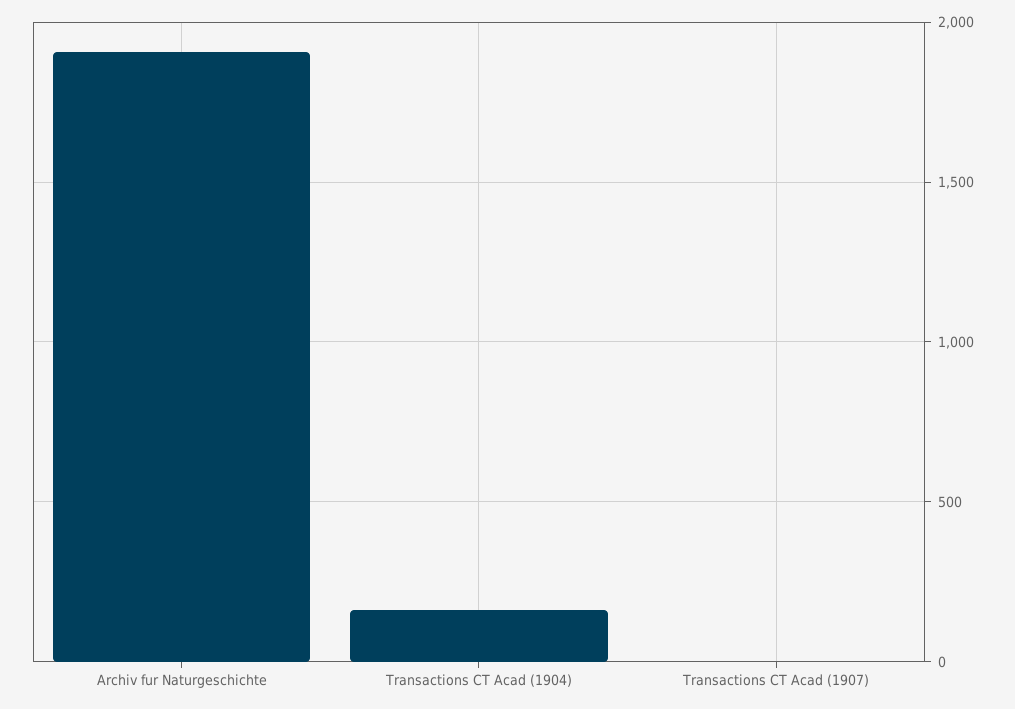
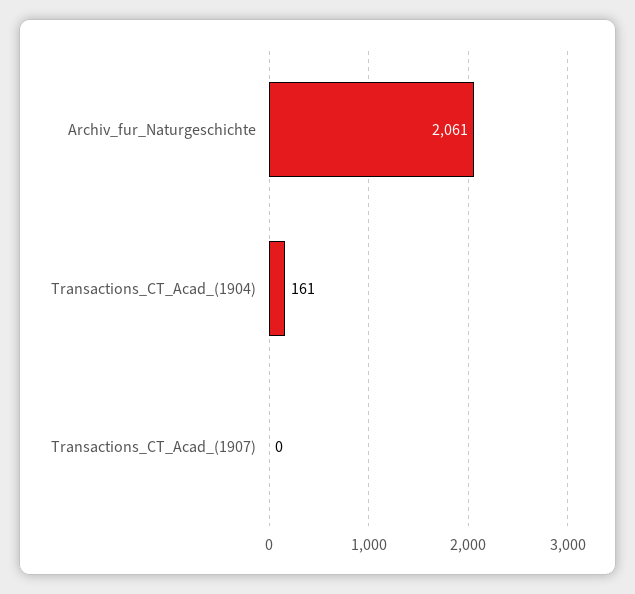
  {
-   "Archiv fur Naturgeschichte": 1900,
+   "Archiv fur Naturgeschichte": 2061,
    "Transactions CT Acad (1904)": 161,
    "Transactions CT Acad (1907)": 0
  }

